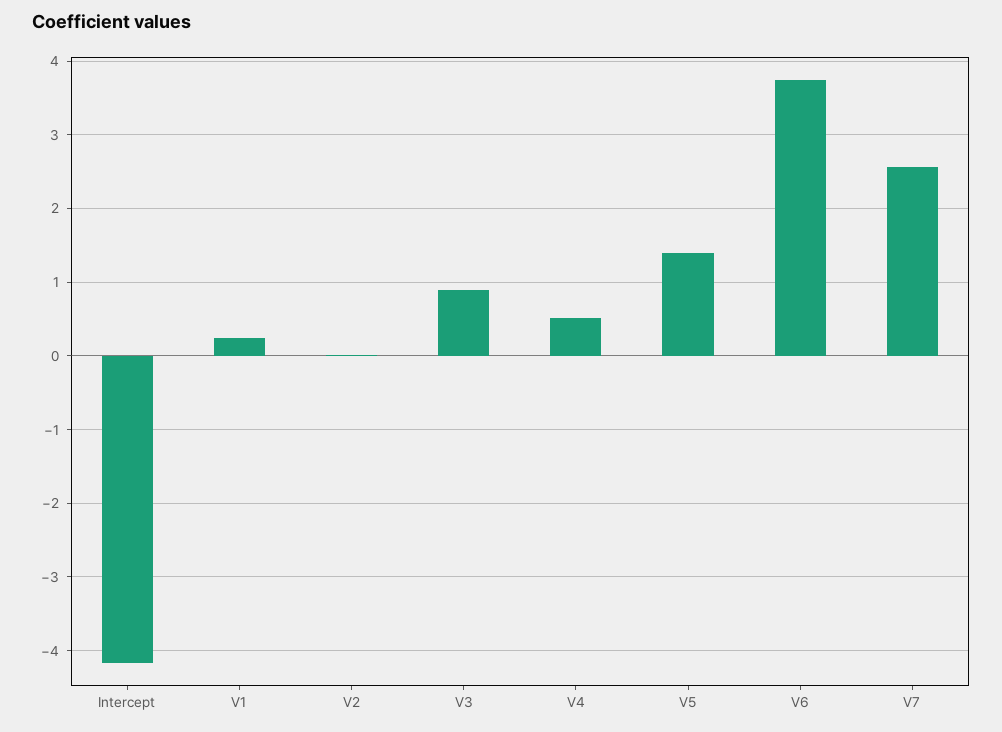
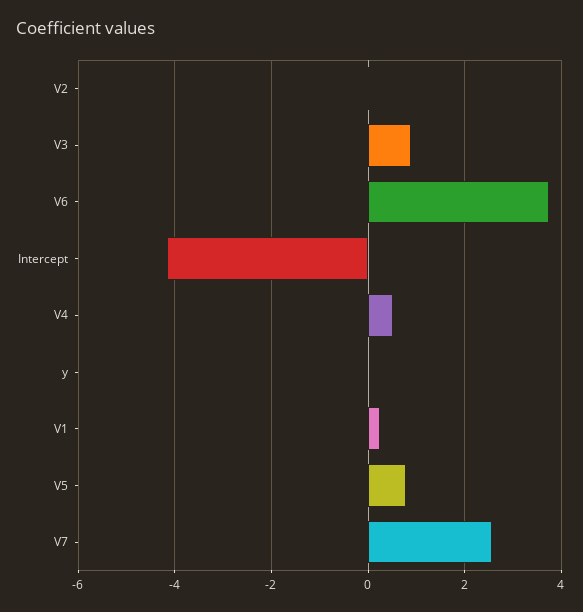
  {
    "Intercept": -4.2,
    "V1": 0.2,
    "V2": 0,
    "V3": 0.9,
    "V4": 0.5,
-   "V5": 1.4,
+   "V5": 0.8,
    "V6": 3.7,
-   "V7": 2.6
+   "V7": 2.6,
+   "y": 0
  }

